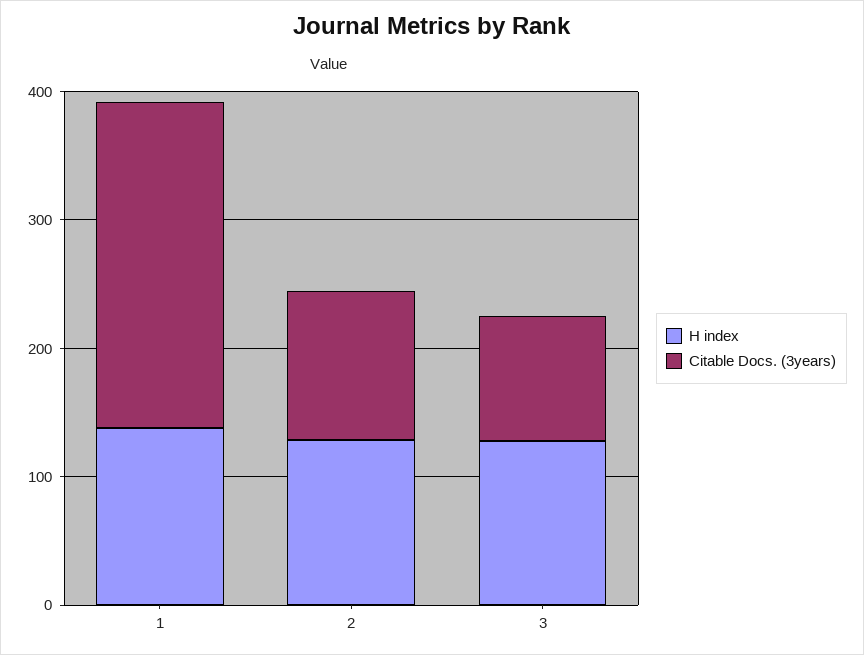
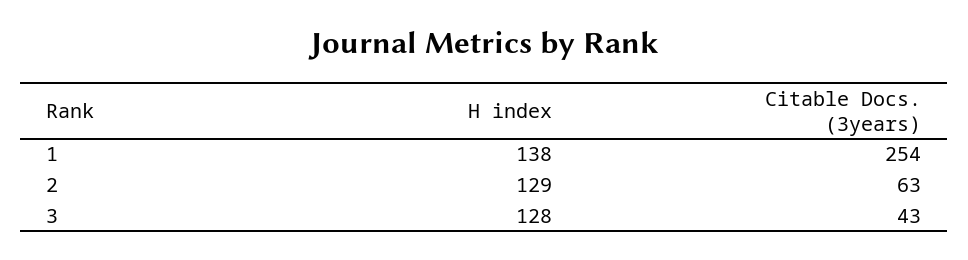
  {
    "H index": {
      "1": 138,
      "2": 129,
      "3": 128
    },
    "Citable Docs. (3years)": {
      "1": 254,
-     "2": 120,
+     "2": 63,
-     "3": 100
+     "3": 43
    }
  }

